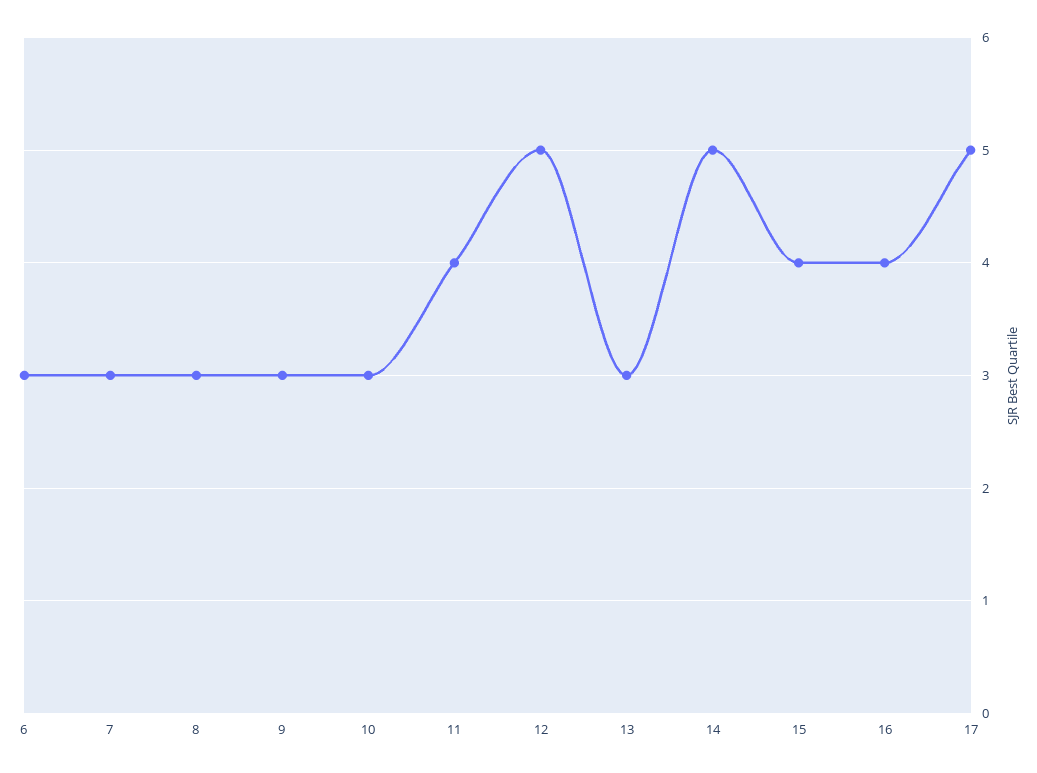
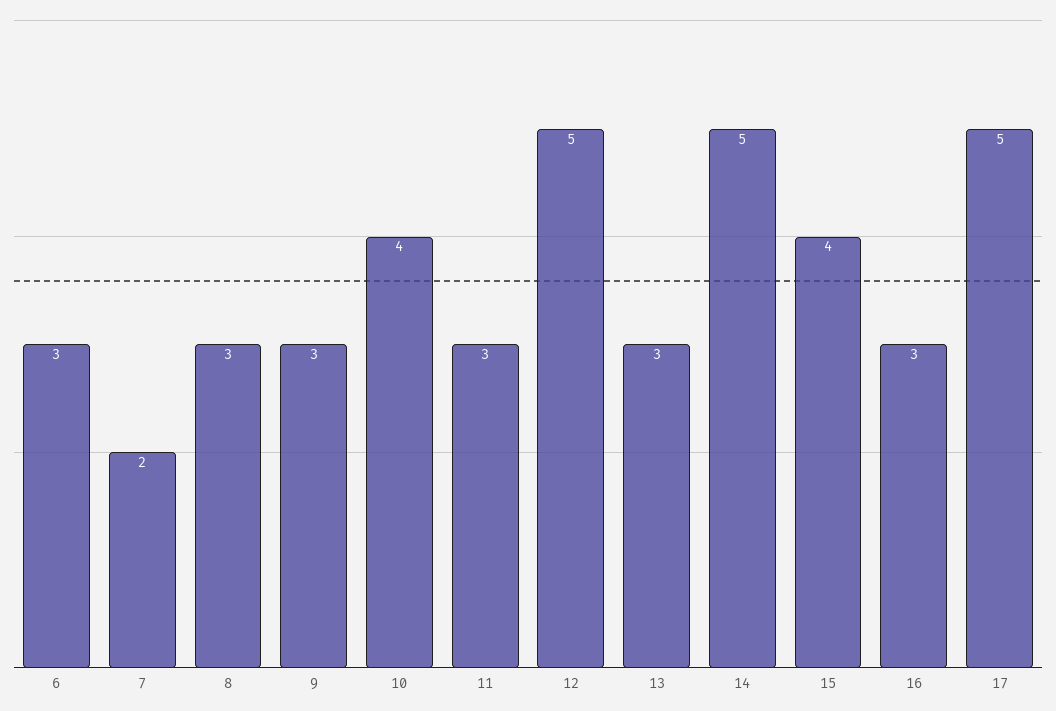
  {
    "6": 3,
-   "7": 3,
+   "7": 2,
    "8": 3,
    "9": 3,
-   "10": 3,
+   "10": 4,
-   "11": 4,
+   "11": 3,
    "12": 5,
    "13": 3,
    "14": 5,
    "15": 4,
-   "16": 4,
+   "16": 3,
    "17": 5
  }

